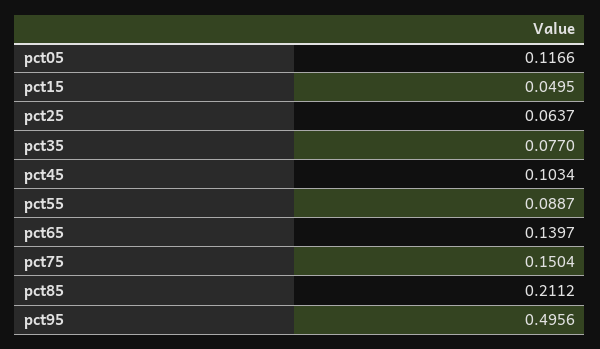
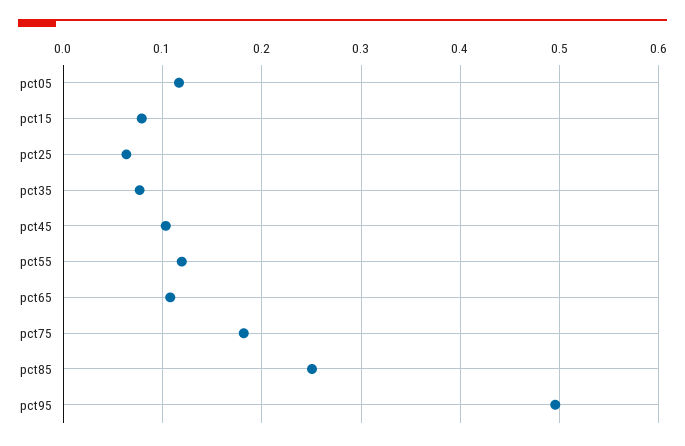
  {
    "pct05": 0.1166,
-   "pct15": 0.0495,
+   "pct15": 0.08,
    "pct25": 0.0637,
    "pct35": 0.077,
    "pct45": 0.1034,
-   "pct55": 0.0887,
+   "pct55": 0.12,
-   "pct65": 0.1397,
+   "pct65": 0.11,
-   "pct75": 0.1504,
+   "pct75": 0.18,
-   "pct85": 0.2112,
+   "pct85": 0.25,
    "pct95": 0.4956
  }

